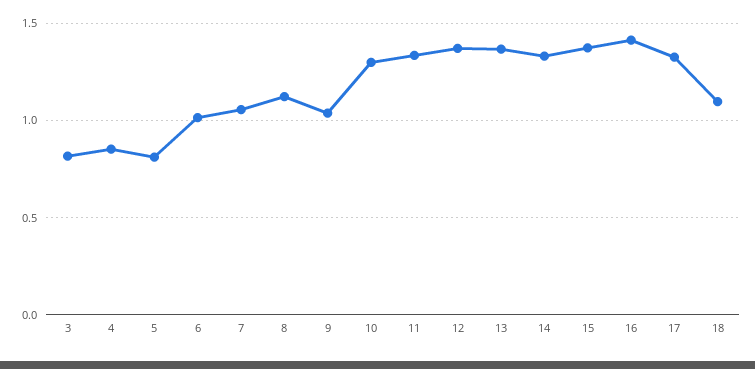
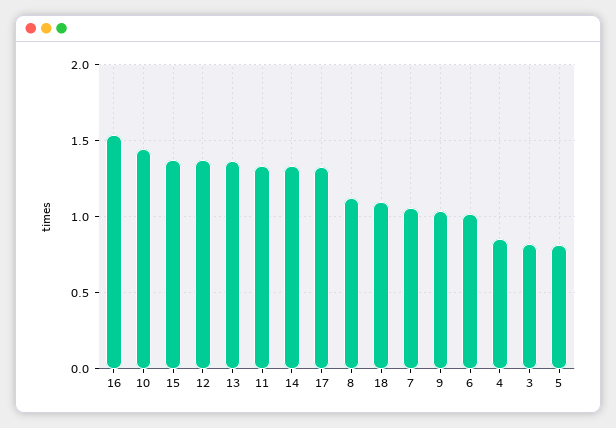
  {
    "3": 0.8,
    "4": 0.85,
    "5": 0.8,
    "6": 1,
    "7": 1.05,
    "8": 1.1,
    "9": 1.05,
-   "10": 1.3,
+   "10": 1.45,
    "11": 1.35,
    "12": 1.35,
    "13": 1.35,
    "14": 1.35,
    "15": 1.35,
-   "16": 1.4,
+   "16": 1.55,
    "17": 1.35,
    "18": 1.1
  }

